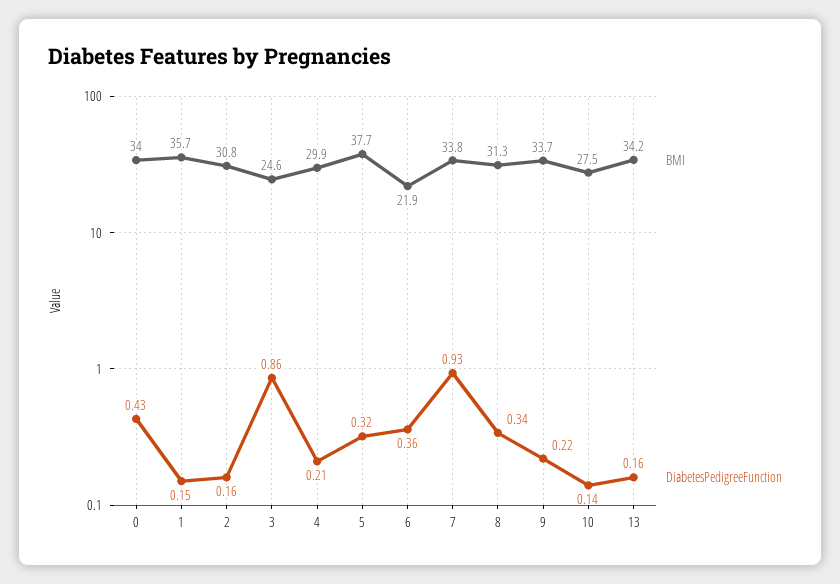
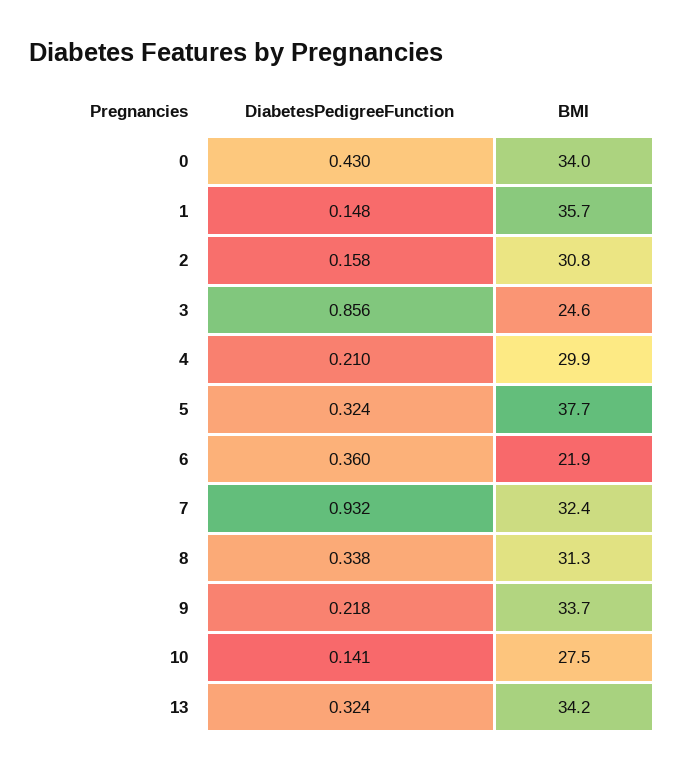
  {
    "BMI": {
      "0": 34,
      "1": 35.7,
      "2": 30.8,
      "3": 24.6,
      "4": 29.9,
      "5": 37.7,
      "6": 21.9,
-     "7": 33.8,
+     "7": 32.4,
      "8": 31.3,
      "9": 33.7,
      "10": 27.5,
      "13": 34.2
    },
    "DiabetesPedigreeFunction": {
      "0": 0.43,
      "1": 0.148,
      "2": 0.158,
      "3": 0.856,
      "4": 0.21,
      "5": 0.324,
      "6": 0.36,
      "7": 0.932,
      "8": 0.338,
      "9": 0.218,
      "10": 0.141,
-     "13": 0.16
+     "13": 0.324
    }
  }

